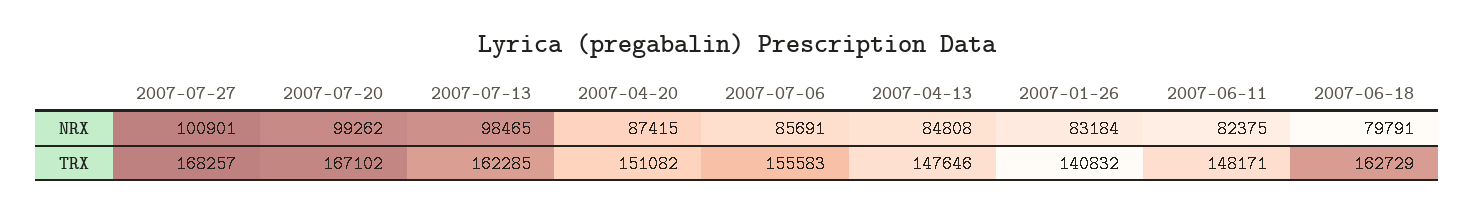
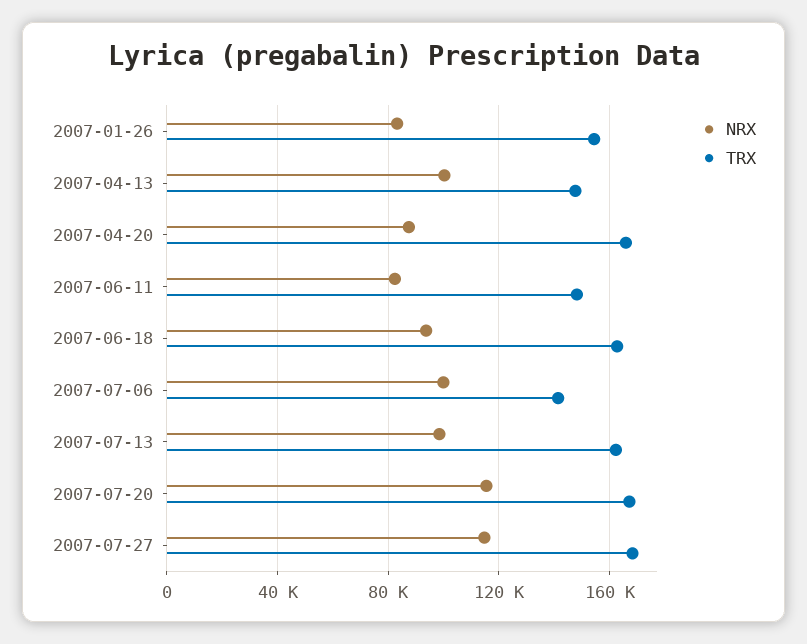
  {
    "NRX": {
-     "2007-07-27": 100901,
+     "2007-07-27": 115000,
-     "2007-07-20": 99262,
+     "2007-07-20": 115000,
      "2007-07-13": 98465,
      "2007-04-20": 87415,
-     "2007-07-06": 85691,
+     "2007-07-06": 100000,
-     "2007-04-13": 84808,
+     "2007-04-13": 100000,
      "2007-01-26": 83184,
      "2007-06-11": 82375,
-     "2007-06-18": 79791
+     "2007-06-18": 95000
    },
    "TRX": {
      "2007-07-27": 168257,
      "2007-07-20": 167102,
      "2007-07-13": 162285,
-     "2007-04-20": 151082,
+     "2007-04-20": 165000,
-     "2007-07-06": 155583,
+     "2007-07-06": 140000,
      "2007-04-13": 147646,
-     "2007-01-26": 140832,
+     "2007-01-26": 155000,
      "2007-06-11": 148171,
      "2007-06-18": 162729
    }
  }

